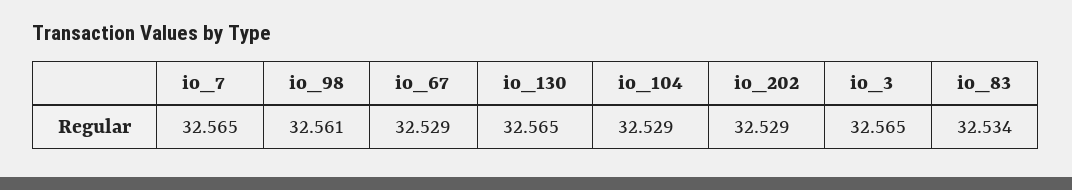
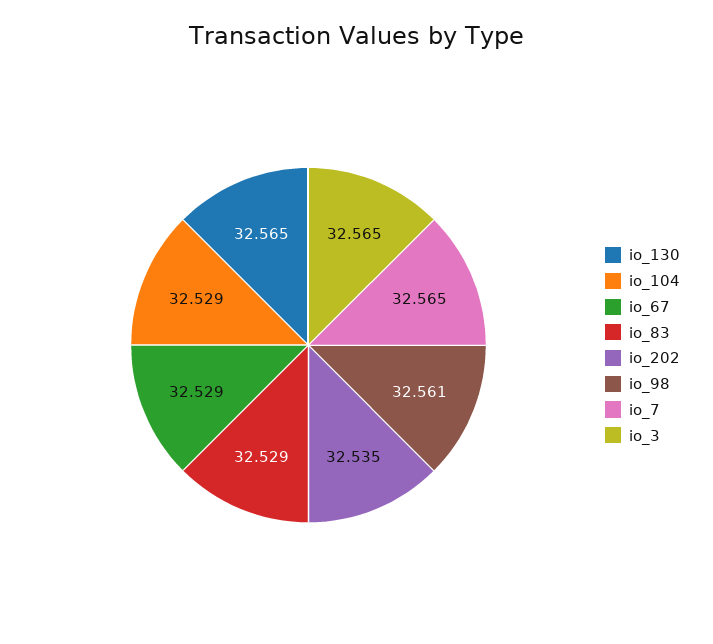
  {
    "io_7": 32.565,
    "io_98": 32.561,
    "io_67": 32.529,
    "io_130": 32.565,
    "io_104": 32.529,
-   "io_202": 32.529,
+   "io_202": 32.535,
    "io_3": 32.565,
-   "io_83": 32.534
+   "io_83": 32.529
  }

